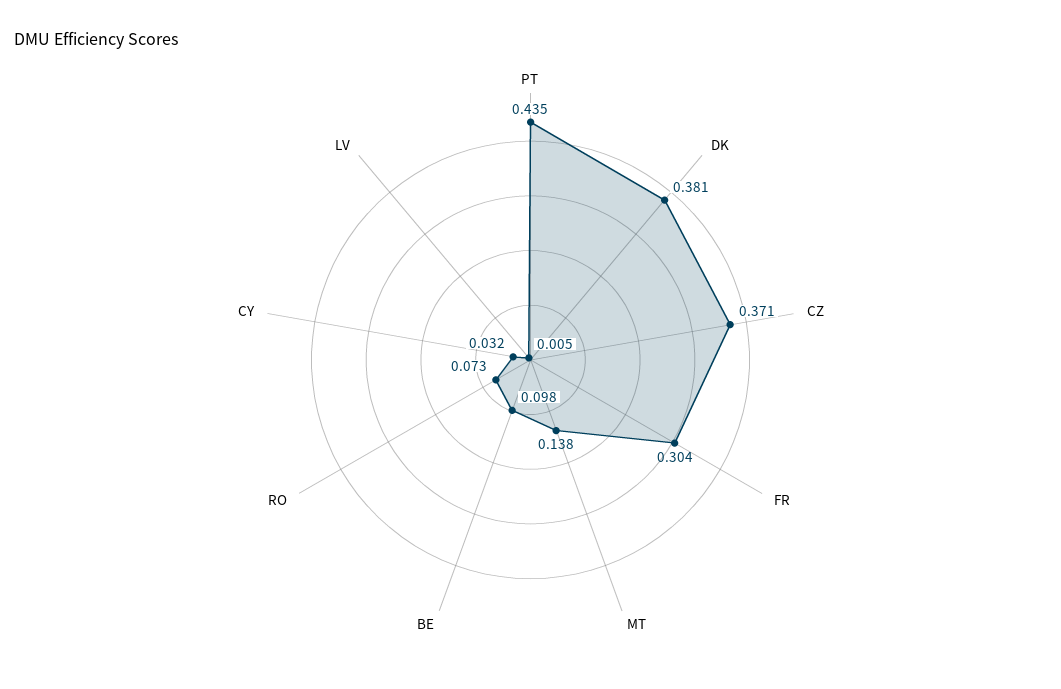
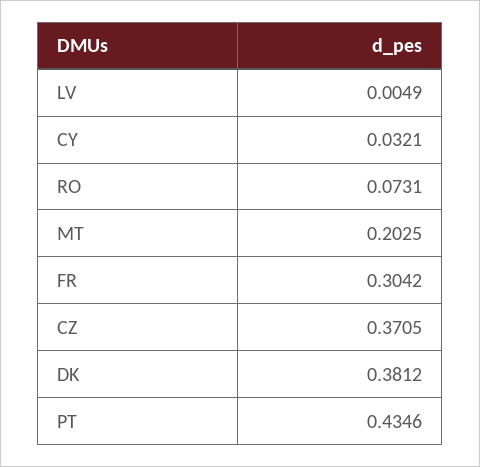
  {
    "PT": 0.4346,
    "DK": 0.3812,
    "CZ": 0.3705,
    "FR": 0.3042,
-   "MT": 0.138,
+   "MT": 0.2025,
-   "BE": 0.098,
    "RO": 0.0731,
    "CY": 0.0321,
    "LV": 0.0049
  }

